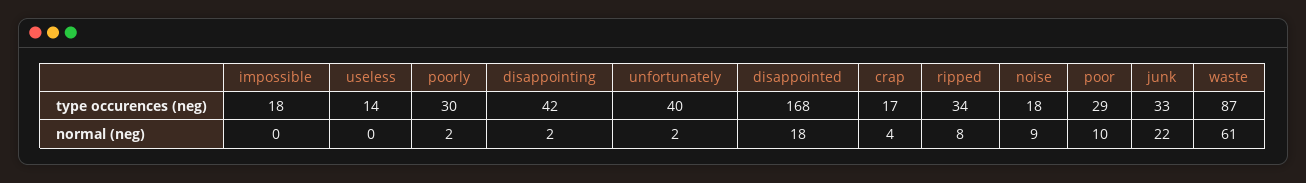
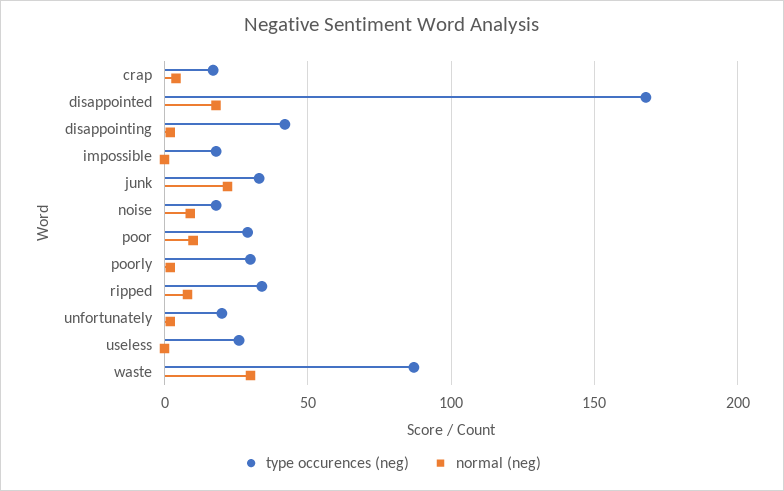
  {
    "type occurences (neg)": {
      "impossible": 18,
-     "useless": 14,
+     "useless": 25,
      "poorly": 30,
      "disappointing": 42,
-     "unfortunately": 40,
+     "unfortunately": 20,
      "disappointed": 168,
      "crap": 17,
      "ripped": 34,
      "noise": 18,
      "poor": 29,
      "junk": 33,
      "waste": 87
    },
    "normal (neg)": {
      "impossible": 0,
      "useless": 0,
      "poorly": 2,
      "disappointing": 2,
      "unfortunately": 2,
      "disappointed": 18,
      "crap": 4,
      "ripped": 8,
      "noise": 9,
      "poor": 10,
      "junk": 22,
-     "waste": 61
+     "waste": 30
    }
  }

